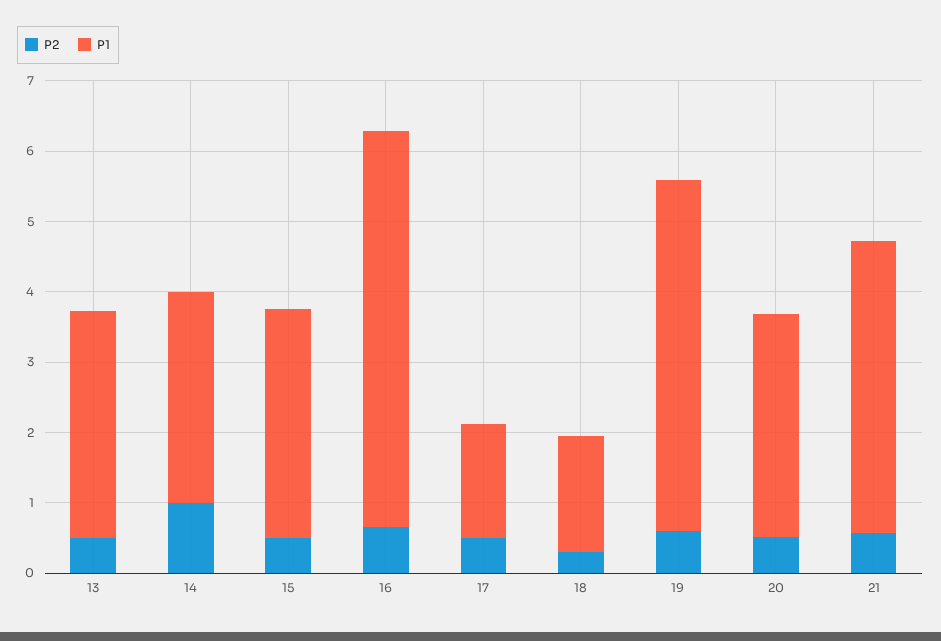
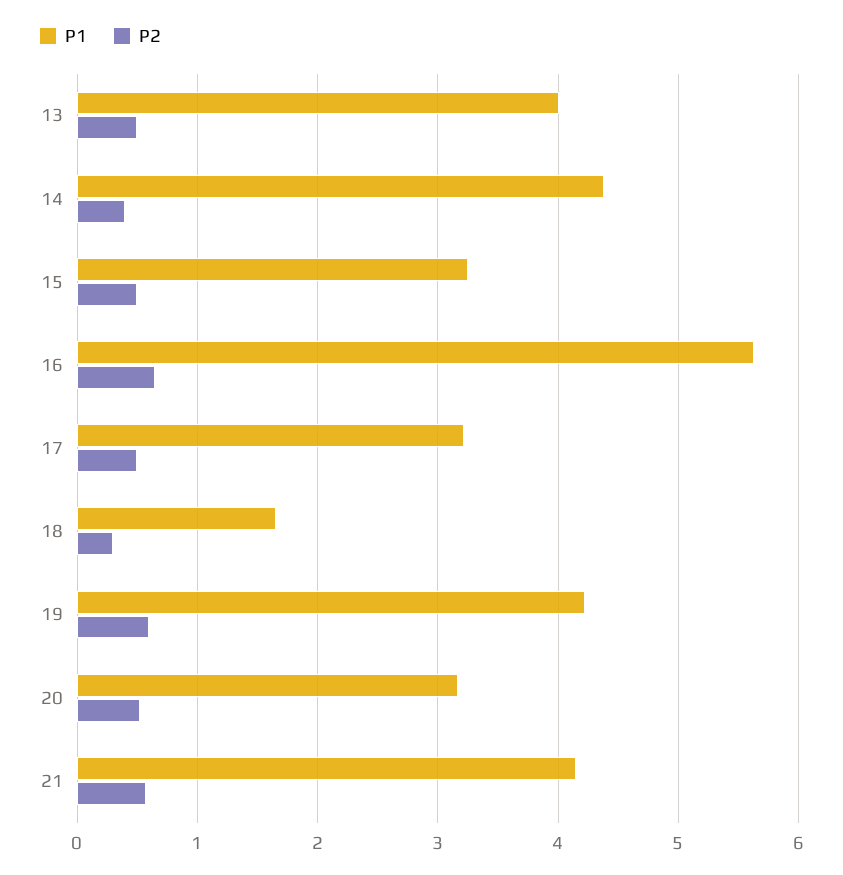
  {
    "P2": {
      "13": 0.5,
-     "14": 1,
+     "14": 0.4,
      "15": 0.5,
      "16": 0.7,
      "17": 0.5,
      "18": 0.3,
      "19": 0.6,
      "20": 0.5,
      "21": 0.6
    },
    "P1": {
-     "13": 3.2,
+     "13": 4,
-     "14": 3,
+     "14": 4.4,
      "15": 3.3,
      "16": 5.6,
-     "17": 1.6,
+     "17": 3.2,
      "18": 1.7,
-     "19": 5,
+     "19": 4.2,
      "20": 3.2,
      "21": 4.2
    }
  }

